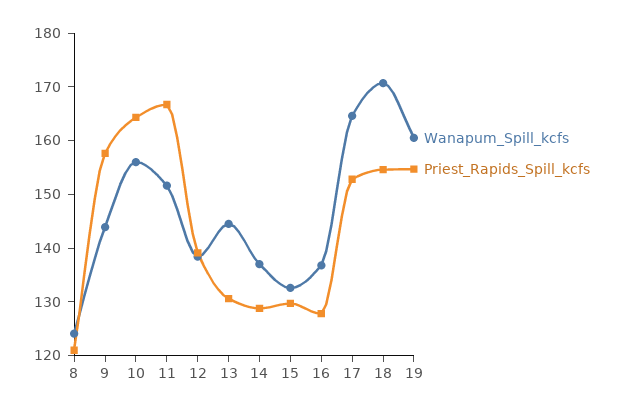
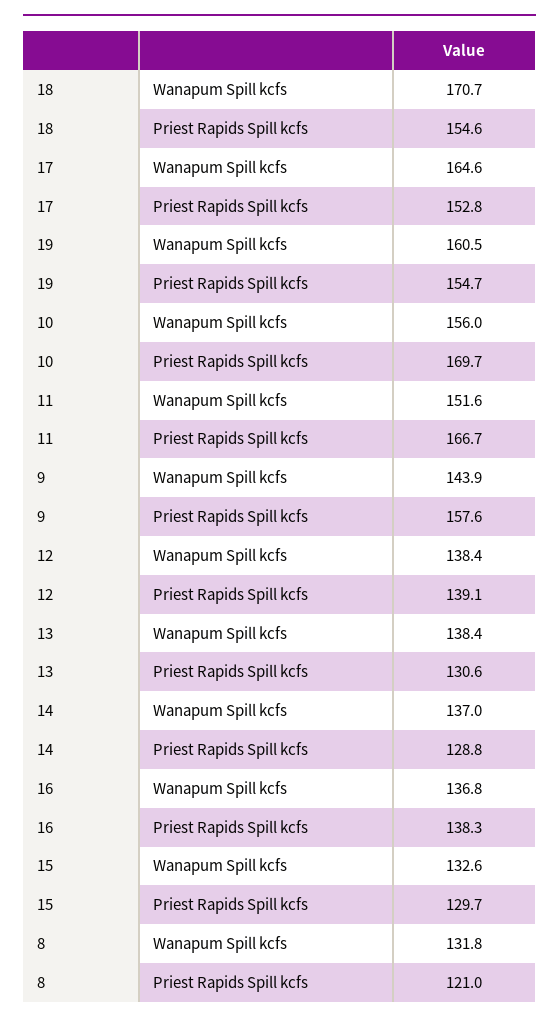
  {
    "Wanapum_Spill_kcfs": {
-     "8": 124,
+     "8": 131.8,
      "9": 143.9,
      "10": 156,
      "11": 151.6,
      "12": 138.4,
-     "13": 144,
+     "13": 138.4,
      "14": 137,
      "15": 132.6,
      "16": 136.8,
      "17": 164.6,
      "18": 170.7,
      "19": 160.5
    },
    "Priest_Rapids_Spill_kcfs": {
      "8": 121,
      "9": 157.6,
-     "10": 164,
+     "10": 169.7,
      "11": 166.7,
      "12": 139.1,
      "13": 130.6,
      "14": 128.8,
      "15": 129.7,
-     "16": 128,
+     "16": 138.3,
      "17": 152.8,
      "18": 154.6,
      "19": 154.7
    }
  }

